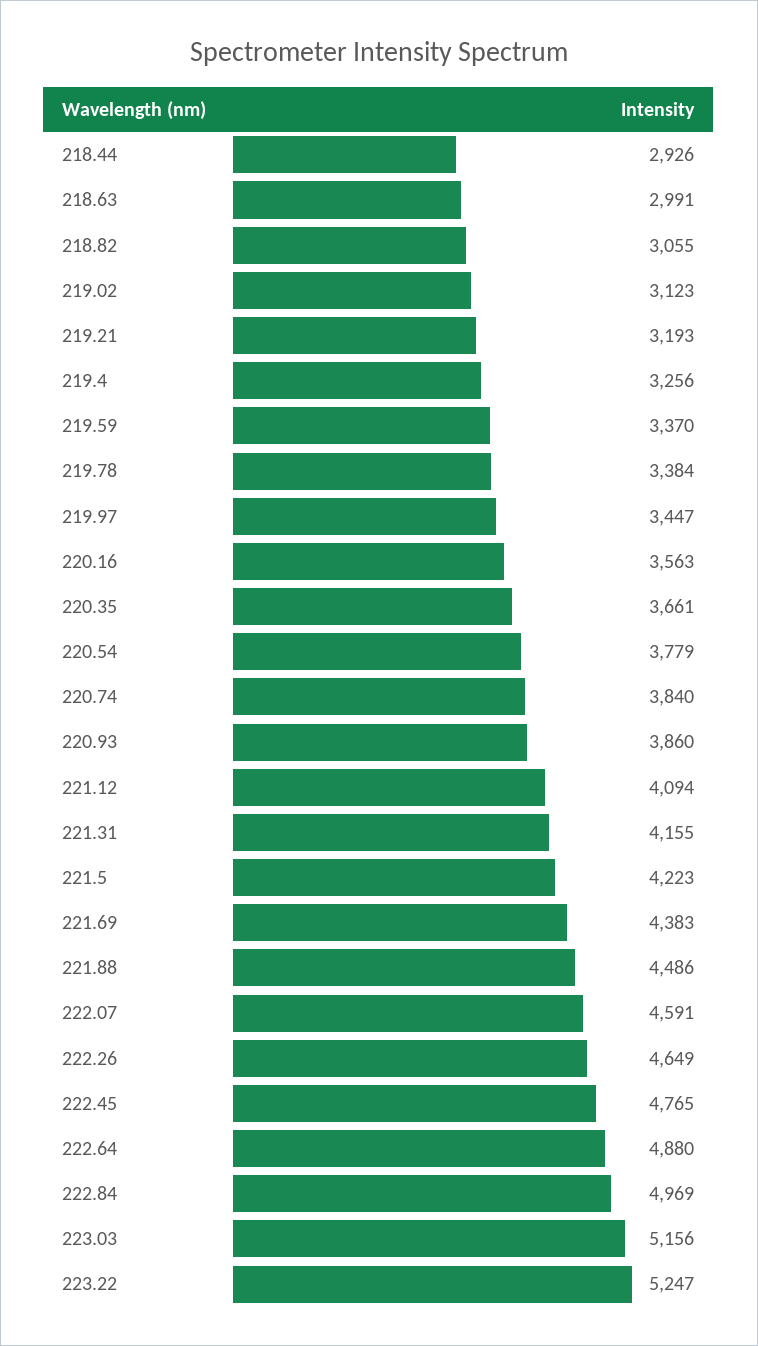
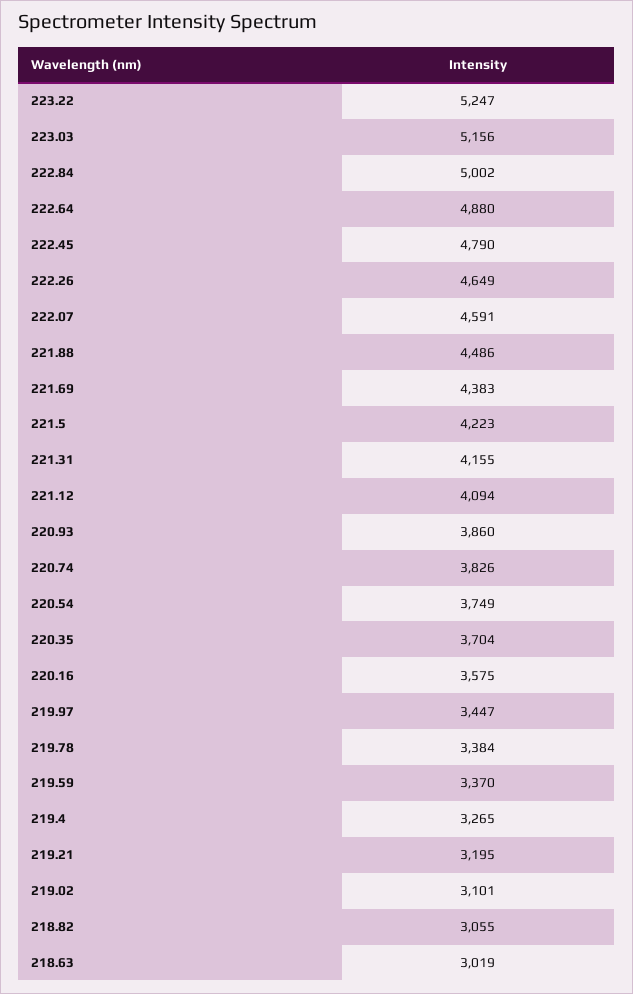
  {
-   "218.44": 2926,
-   "218.63": 2991,
+   "218.63": 3019,
    "218.82": 3055,
-   "219.02": 3123,
+   "219.02": 3101,
-   "219.21": 3193,
+   "219.21": 3195,
-   "219.4": 3256,
+   "219.4": 3265,
    "219.59": 3370,
    "219.78": 3384,
    "219.97": 3447,
-   "220.16": 3563,
+   "220.16": 3575,
-   "220.35": 3661,
+   "220.35": 3704,
-   "220.54": 3779,
+   "220.54": 3749,
-   "220.74": 3840,
+   "220.74": 3826,
    "220.93": 3860,
    "221.12": 4094,
    "221.31": 4155,
    "221.5": 4223,
    "221.69": 4383,
    "221.88": 4486,
    "222.07": 4591,
    "222.26": 4649,
-   "222.45": 4765,
+   "222.45": 4790,
    "222.64": 4880,
-   "222.84": 4969,
+   "222.84": 5002,
    "223.03": 5156,
    "223.22": 5247
  }

